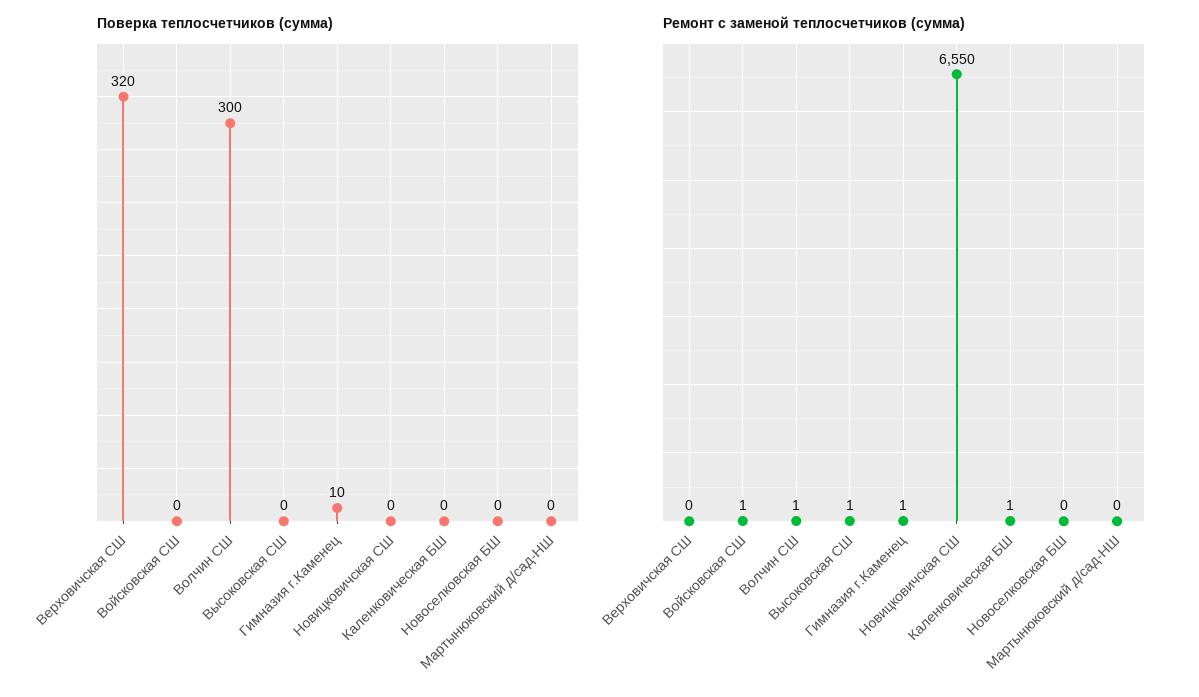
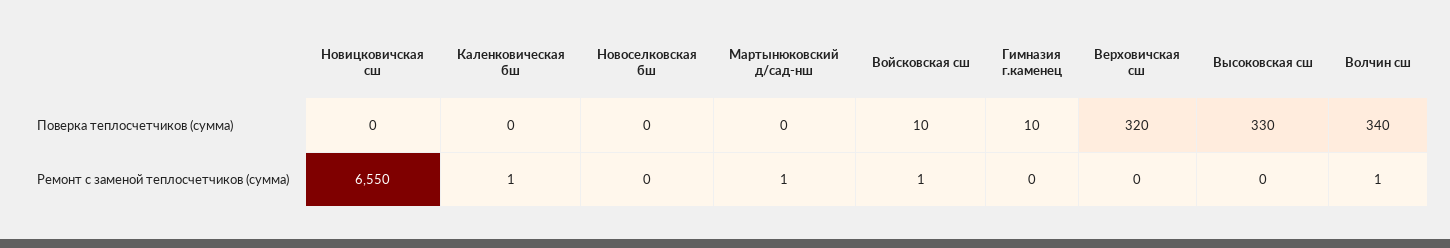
  {
    "Поверка теплосчетчиков (сумма)": {
      "Верховичская СШ": 320,
-     "Войсковская СШ": 0,
+     "Войсковская СШ": 10,
-     "Волчин СШ": 300,
+     "Волчин СШ": 340,
-     "Высоковская СШ": 0,
+     "Высоковская СШ": 330,
      "Гимназия г.Каменец": 10,
      "Новицковичская СШ": 0,
      "Каленковическая БШ": 0,
      "Новоселковская БШ": 0,
      "Мартынюковский д/сад-НШ": 0
    },
    "Ремонт с заменой теплосчетчиков (сумма)": {
      "Верховичская СШ": 0,
      "Войсковская СШ": 1,
      "Волчин СШ": 1,
-     "Высоковская СШ": 1,
+     "Высоковская СШ": 0,
-     "Гимназия г.Каменец": 1,
+     "Гимназия г.Каменец": 0,
      "Новицковичская СШ": 6550,
      "Каленковическая БШ": 1,
      "Новоселковская БШ": 0,
-     "Мартынюковский д/сад-НШ": 0
+     "Мартынюковский д/сад-НШ": 1
    }
  }

